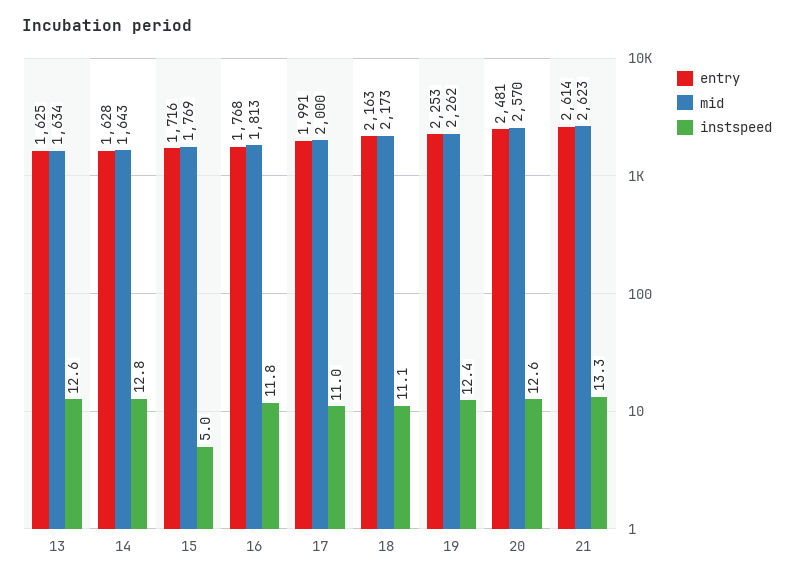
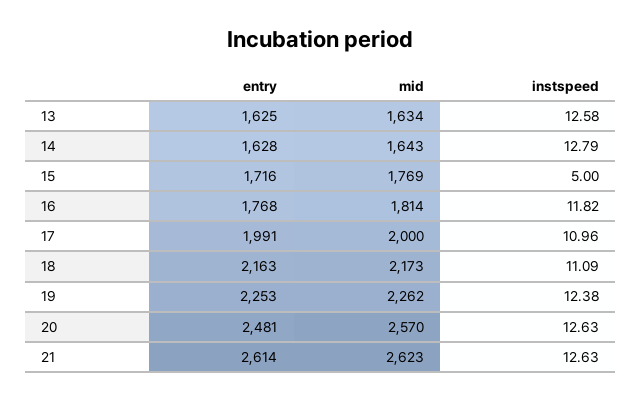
  {
    "entry": {
      "13": 1625,
      "14": 1628,
      "15": 1716,
      "16": 1768,
      "17": 1991,
      "18": 2163,
      "19": 2253,
      "20": 2481,
      "21": 2614
    },
    "mid": {
      "13": 1634,
      "14": 1643,
      "15": 1769,
-     "16": 1813,
+     "16": 1814,
      "17": 2000,
      "18": 2173,
      "19": 2262,
      "20": 2570,
      "21": 2623
    },
    "instspeed": {
      "13": 12.58,
      "14": 12.79,
      "15": 5,
      "16": 11.82,
      "17": 10.96,
      "18": 11.09,
      "19": 12.38,
      "20": 12.63,
-     "21": 13.3
+     "21": 12.63
    }
  }

